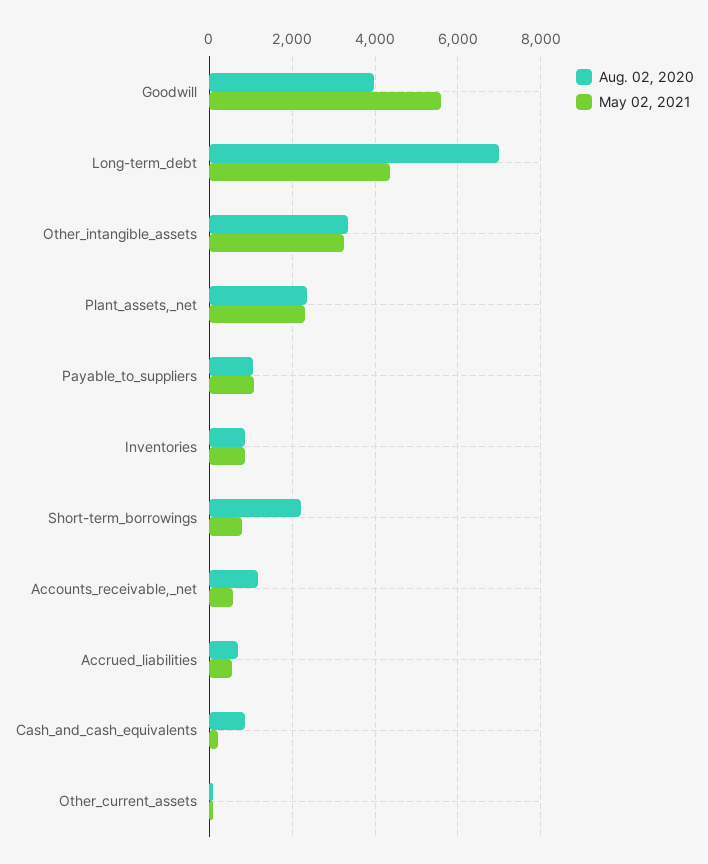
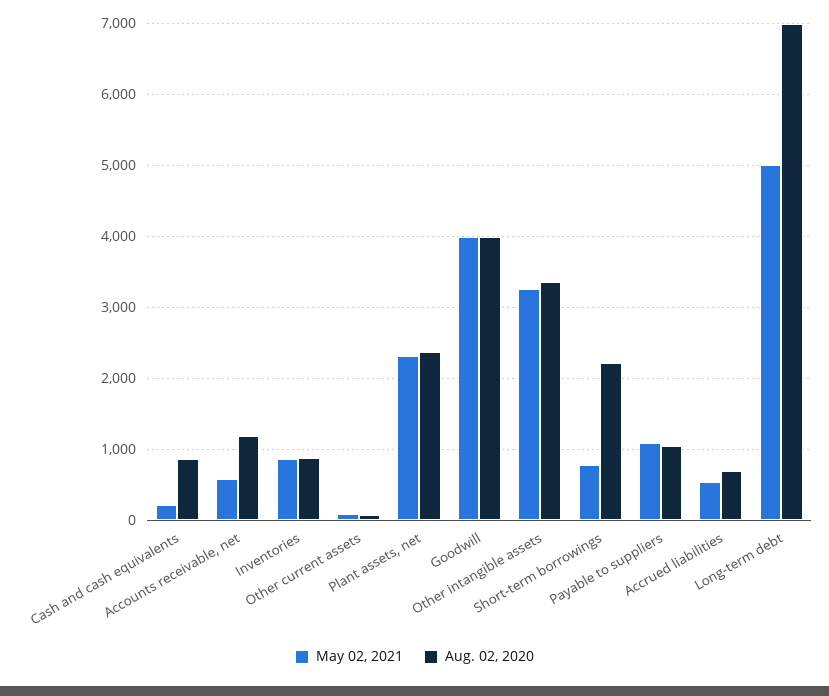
  {
    "Aug. 02, 2020": {
      "Goodwill": 4000,
      "Long-term_debt": 7000,
      "Other_intangible_assets": 3400,
      "Plant_assets,_net": 2400,
      "Payable_to_suppliers": 1000,
      "Inventories": 900,
      "Short-term_borrowings": 2200,
      "Accounts_receivable,_net": 1200,
      "Accrued_liabilities": 700,
      "Cash_and_cash_equivalents": 900,
      "Other_current_assets": 100
    },
    "May 02, 2021": {
-     "Goodwill": 5600,
+     "Goodwill": 4000,
-     "Long-term_debt": 4400,
+     "Long-term_debt": 5000,
      "Other_intangible_assets": 3200,
      "Plant_assets,_net": 2300,
      "Payable_to_suppliers": 1100,
      "Inventories": 900,
      "Short-term_borrowings": 800,
      "Accounts_receivable,_net": 600,
      "Accrued_liabilities": 500,
      "Cash_and_cash_equivalents": 200,
      "Other_current_assets": 100
    }
  }

